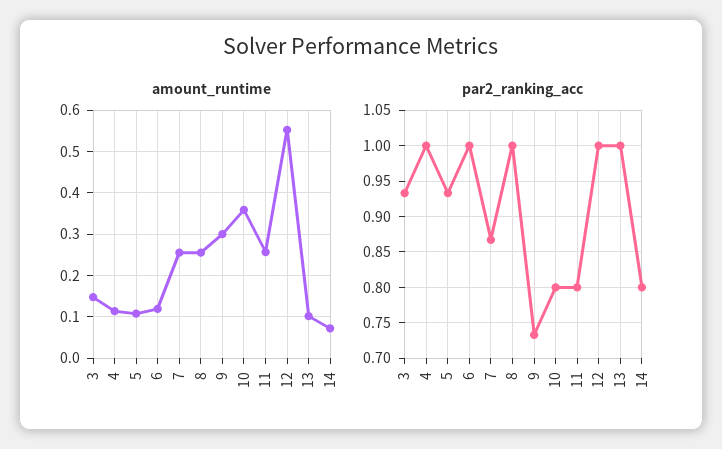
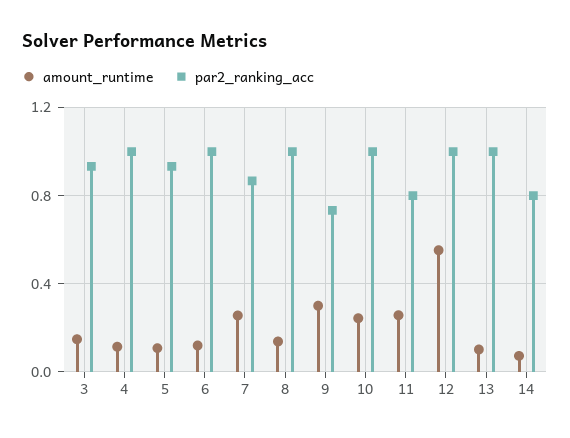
  {
    "amount_runtime": {
      "3": 0.14,
      "4": 0.12,
      "5": 0.1,
      "6": 0.12,
      "7": 0.26,
-     "8": 0.26,
+     "8": 0.15,
      "9": 0.3,
-     "10": 0.36,
+     "10": 0.25,
      "11": 0.26,
      "12": 0.56,
      "13": 0.1,
      "14": 0.08
    },
    "par2_ranking_acc": {
      "3": 0.93,
      "4": 1,
      "5": 0.93,
      "6": 1,
      "7": 0.87,
      "8": 1,
      "9": 0.73,
-     "10": 0.8,
+     "10": 1,
      "11": 0.8,
      "12": 1,
      "13": 1,
      "14": 0.8
    }
  }

